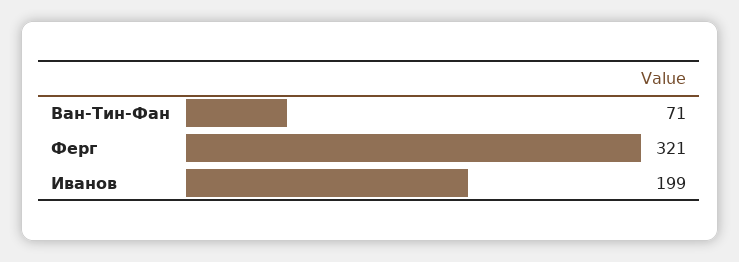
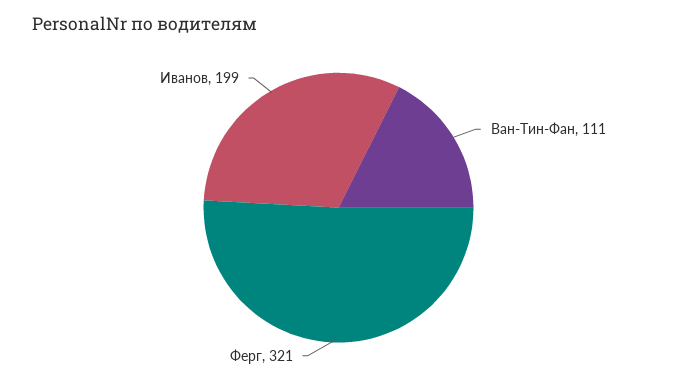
  {
-   "Ван-Тин-Фан": 71,
+   "Ван-Тин-Фан": 111,
    "Ферг": 321,
    "Иванов": 199
  }

